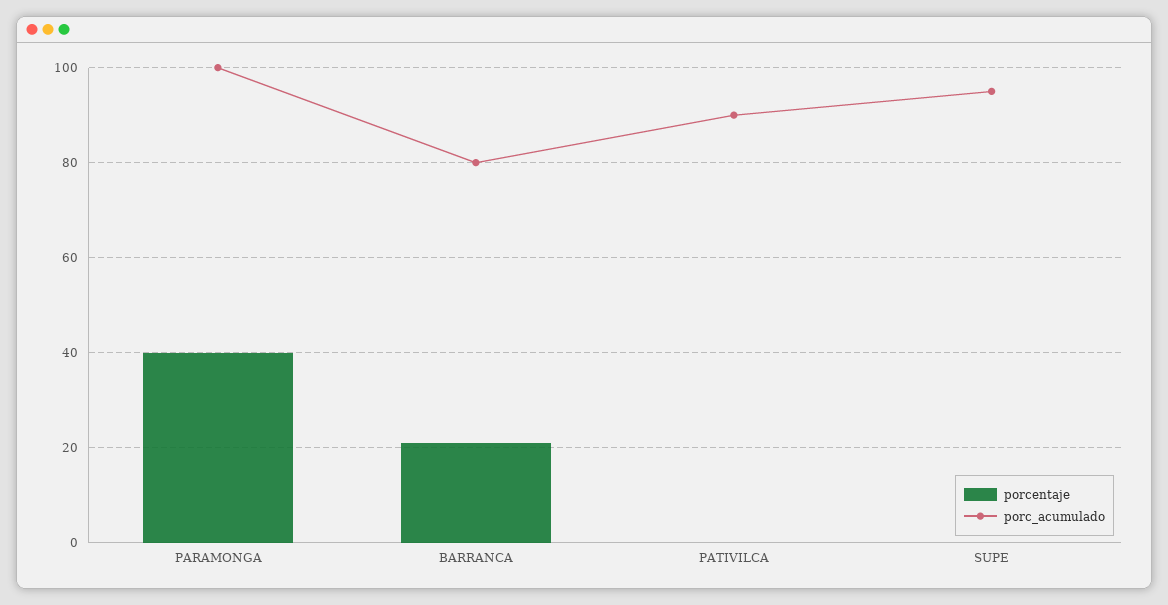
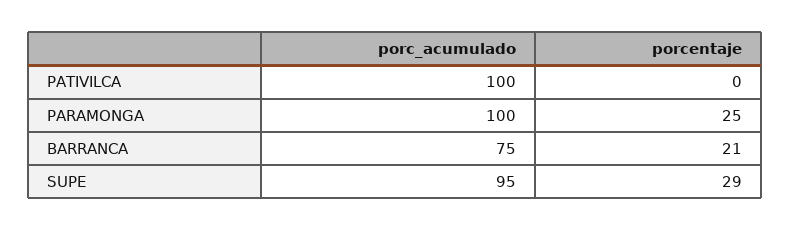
  {
    "porcentaje": {
-     "PARAMONGA": 40,
+     "PARAMONGA": 25,
      "BARRANCA": 21,
      "PATIVILCA": 0,
-     "SUPE": 0
+     "SUPE": 29
    },
    "porc_acumulado": {
      "PARAMONGA": 100,
-     "BARRANCA": 80,
+     "BARRANCA": 75,
-     "PATIVILCA": 90,
+     "PATIVILCA": 100,
      "SUPE": 95
    }
  }

